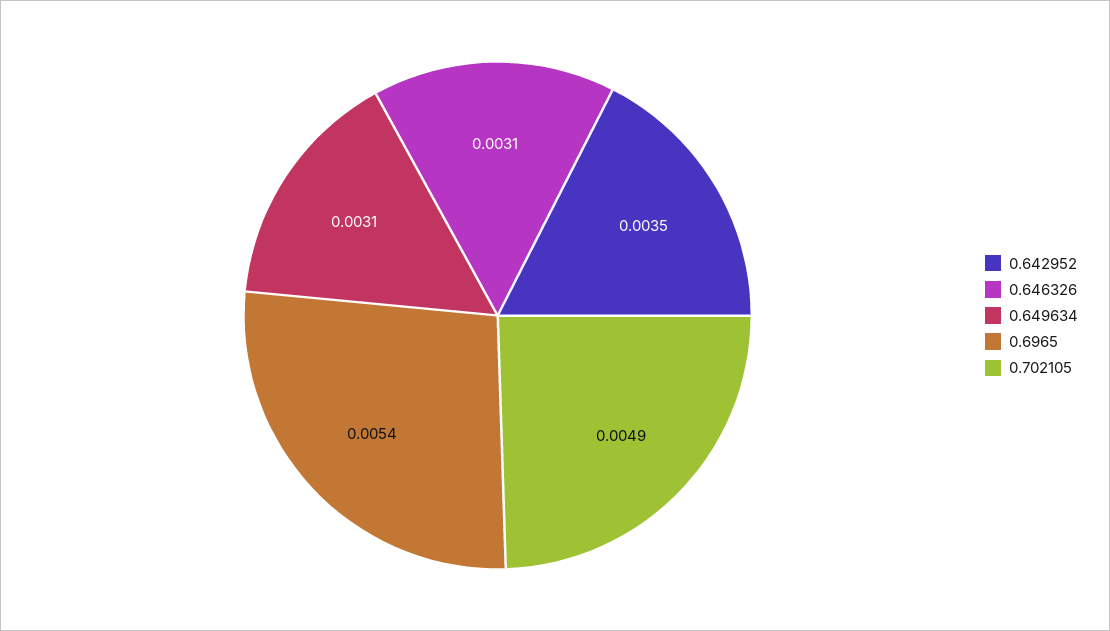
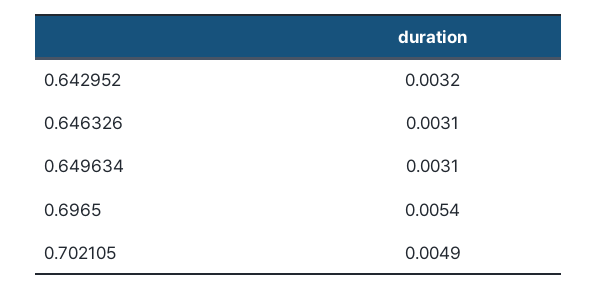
  {
-   "0.642952": 0.0035,
+   "0.642952": 0.0032,
    "0.646326": 0.0031,
    "0.649634": 0.0031,
    "0.6965": 0.0054,
    "0.702105": 0.0049
  }

